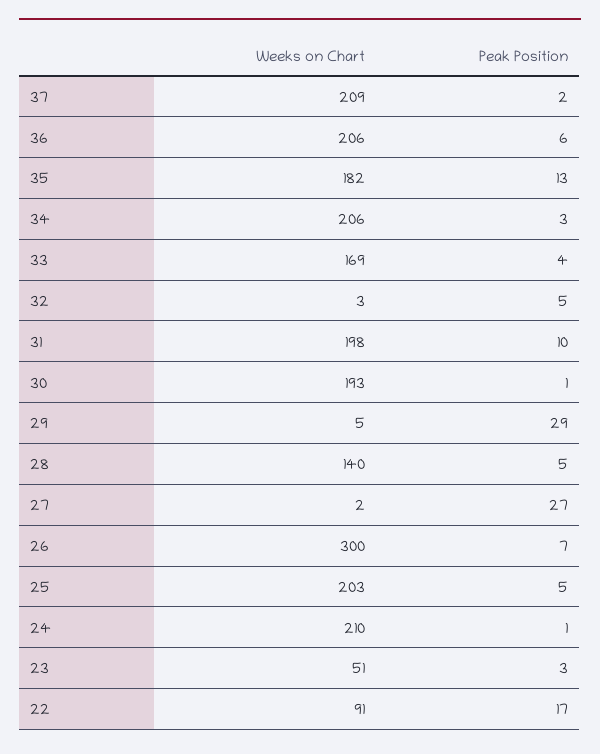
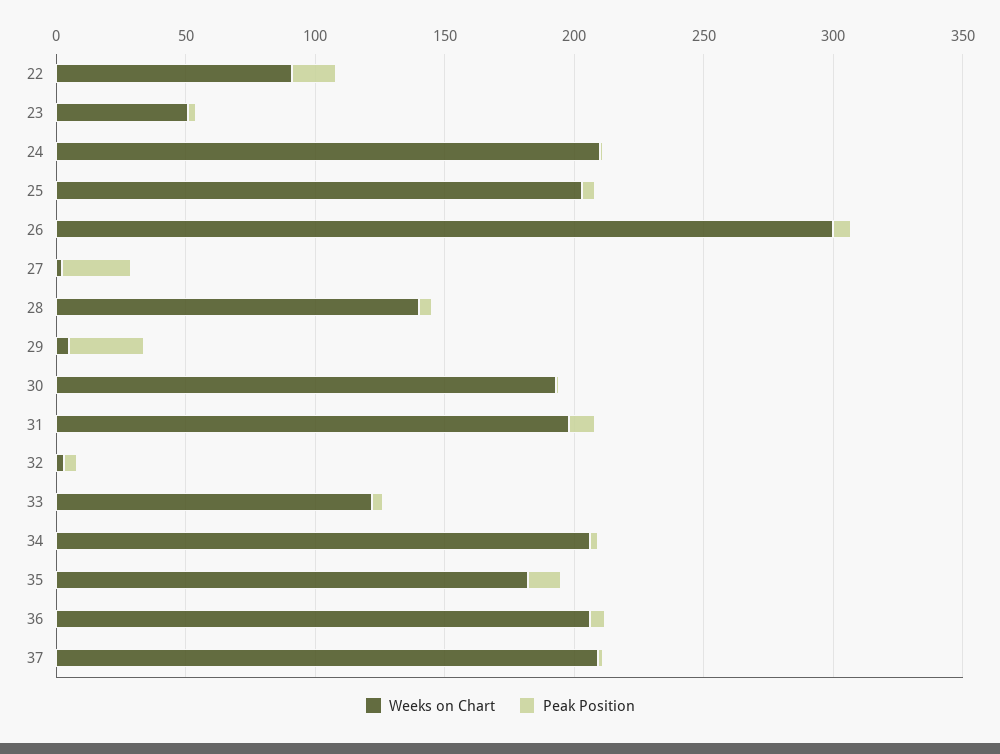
  {
    "Weeks on Chart": {
      "37": 209,
      "36": 206,
      "35": 182,
      "34": 206,
-     "33": 169,
+     "33": 120,
      "32": 3,
      "31": 198,
      "30": 193,
      "29": 5,
      "28": 140,
      "27": 2,
      "26": 300,
      "25": 203,
      "24": 210,
      "23": 51,
      "22": 91
    },
    "Peak Position": {
      "37": 2,
      "36": 6,
      "35": 13,
      "34": 3,
      "33": 4,
      "32": 5,
      "31": 10,
      "30": 1,
      "29": 29,
      "28": 5,
      "27": 27,
      "26": 7,
      "25": 5,
      "24": 1,
      "23": 3,
      "22": 17
    }
  }

